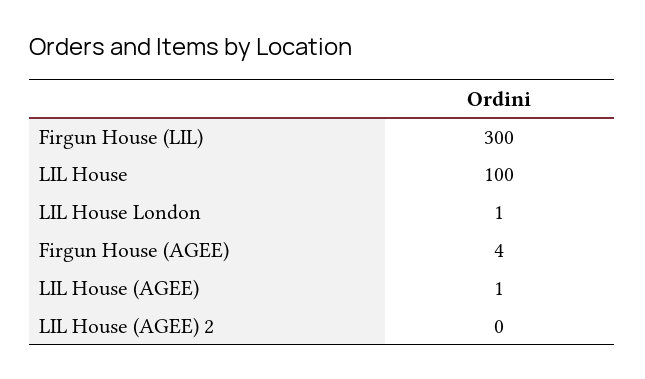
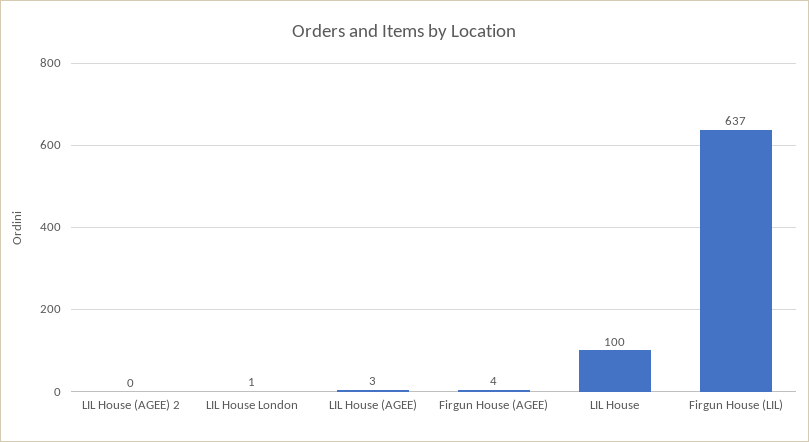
  {
-   "Firgun House (LIL)": 300,
+   "Firgun House (LIL)": 637,
    "LIL House": 100,
    "LIL House London": 1,
    "Firgun House (AGEE)": 4,
-   "LIL House (AGEE)": 1,
+   "LIL House (AGEE)": 3,
    "LIL House (AGEE) 2": 0
  }

